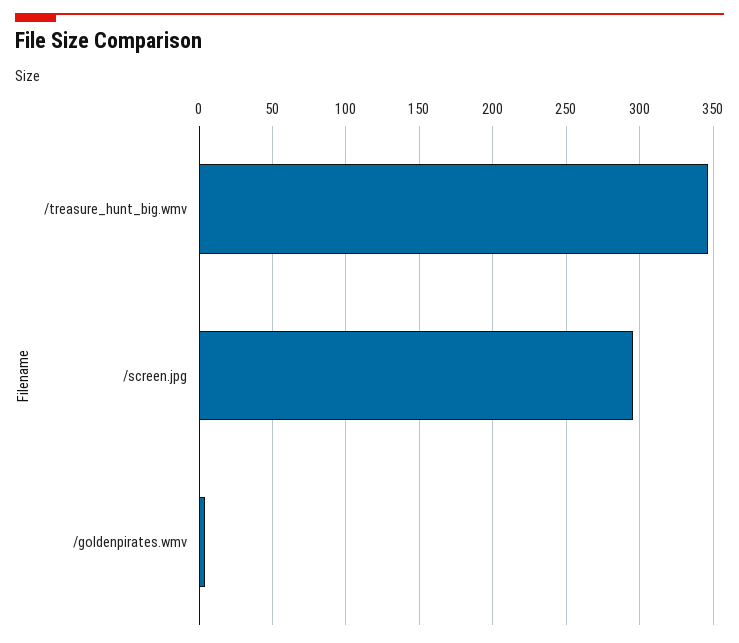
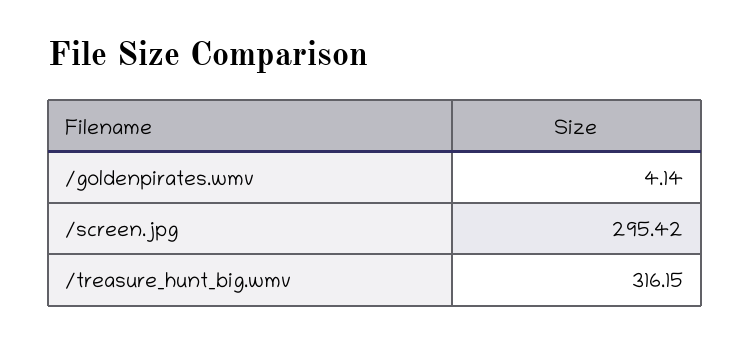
  {
-   "/treasure_hunt_big.wmv": 345,
+   "/treasure_hunt_big.wmv": 316.15,
    "/screen.jpg": 295.42,
    "/goldenpirates.wmv": 4.14
  }

